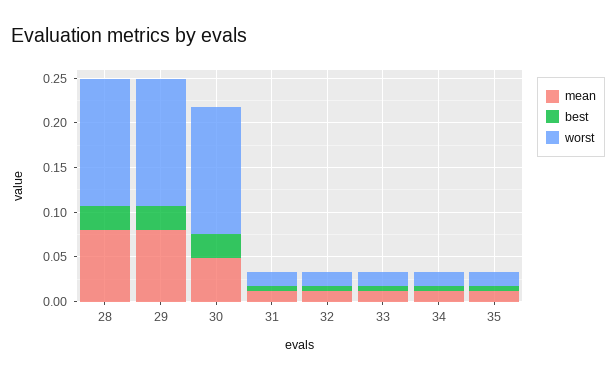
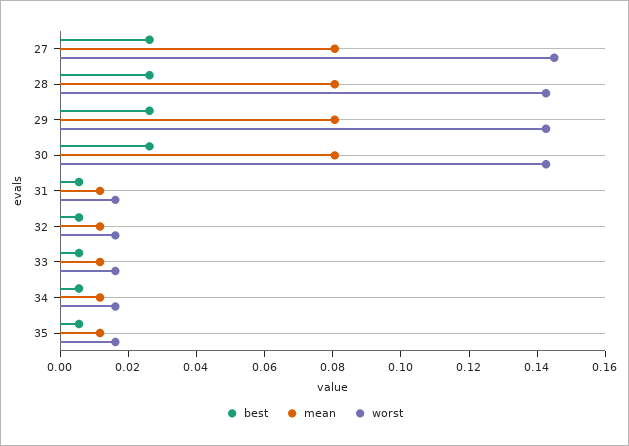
  {
    "mean": {
      "28": 0.08,
      "29": 0.08,
-     "30": 0.05,
+     "30": 0.08,
      "31": 0.01,
      "32": 0.01,
      "33": 0.01,
      "34": 0.01,
-     "35": 0.01
+     "35": 0.01,
+     "27": 0.08
    },
    "best": {
      "28": 0.025,
      "29": 0.025,
      "30": 0.025,
      "31": 0.005,
      "32": 0.005,
      "33": 0.005,
      "34": 0.005,
-     "35": 0.005
+     "35": 0.005,
+     "27": 0.025
    },
    "worst": {
      "28": 0.145,
      "29": 0.145,
      "30": 0.145,
      "31": 0.015,
      "32": 0.015,
      "33": 0.015,
      "34": 0.015,
-     "35": 0.015
+     "35": 0.015,
+     "27": 0.145
    }
  }

